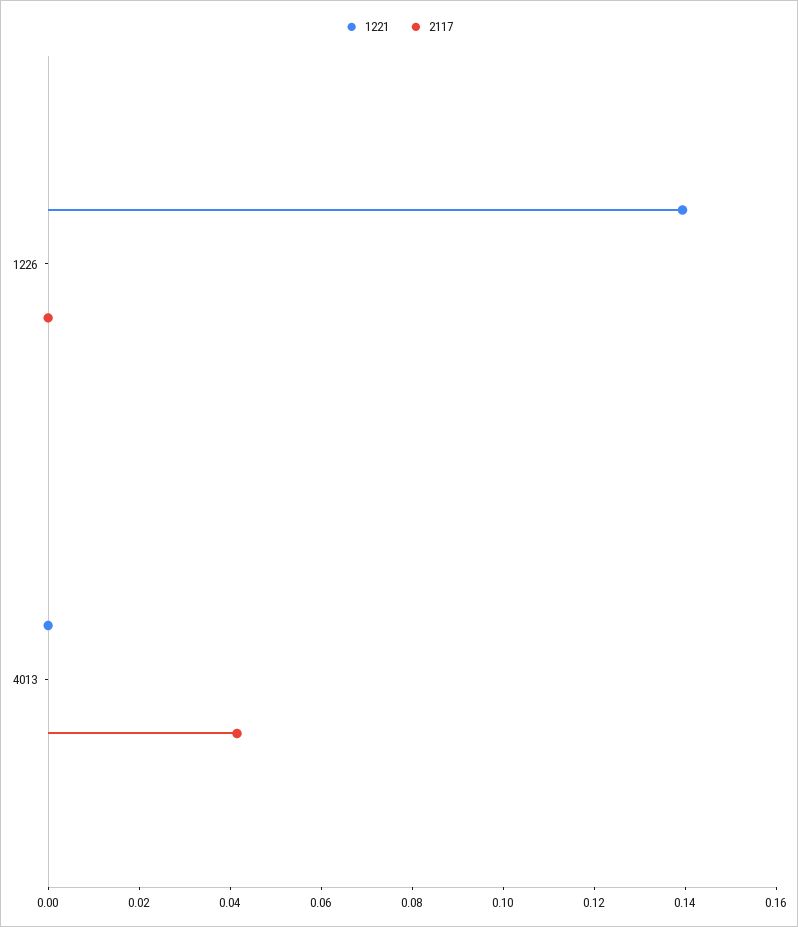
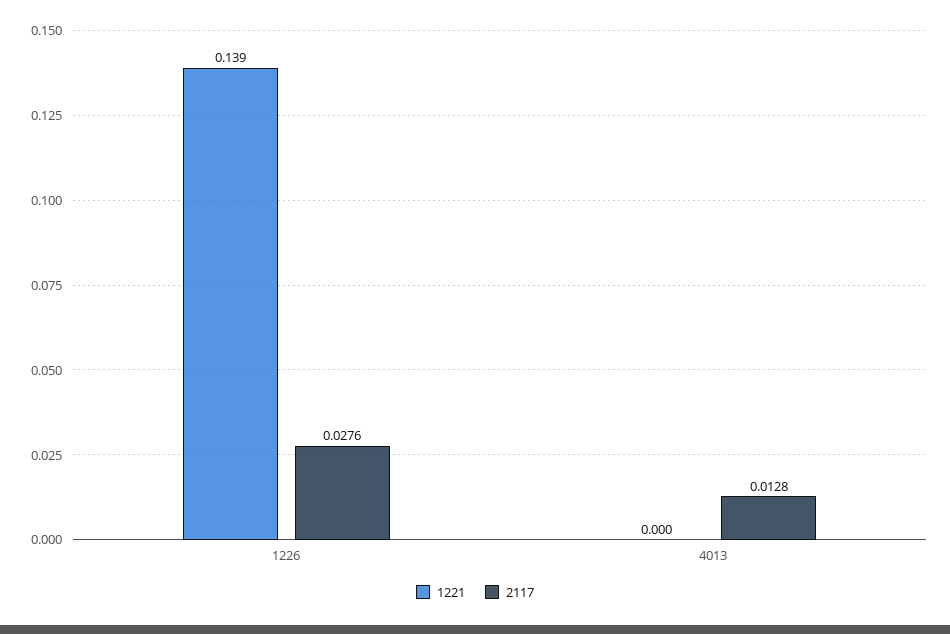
  {
    "1221": {
      "1226": 0.139,
      "4013": 0
    },
    "2117": {
-     "1226": 0,
+     "1226": 0.0276,
-     "4013": 0.04
+     "4013": 0.0128
    }
  }

